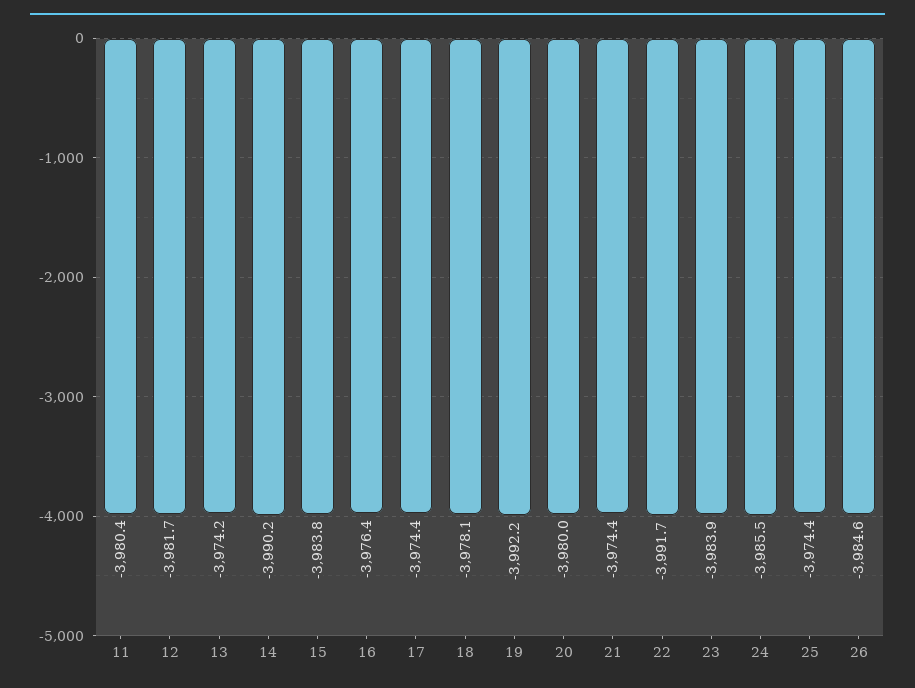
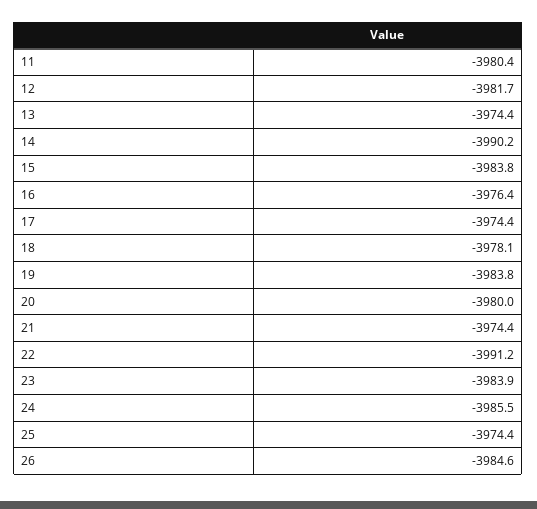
  {
    "11": -3980.4,
    "12": -3981.7,
-   "13": -3974.2,
+   "13": -3974.4,
    "14": -3990.2,
    "15": -3983.8,
    "16": -3976.4,
    "17": -3974.4,
    "18": -3978.1,
-   "19": -3992.2,
+   "19": -3983.8,
    "20": -3980,
    "21": -3974.4,
-   "22": -3991.7,
+   "22": -3991.2,
    "23": -3983.9,
    "24": -3985.5,
    "25": -3974.4,
    "26": -3984.6
  }

